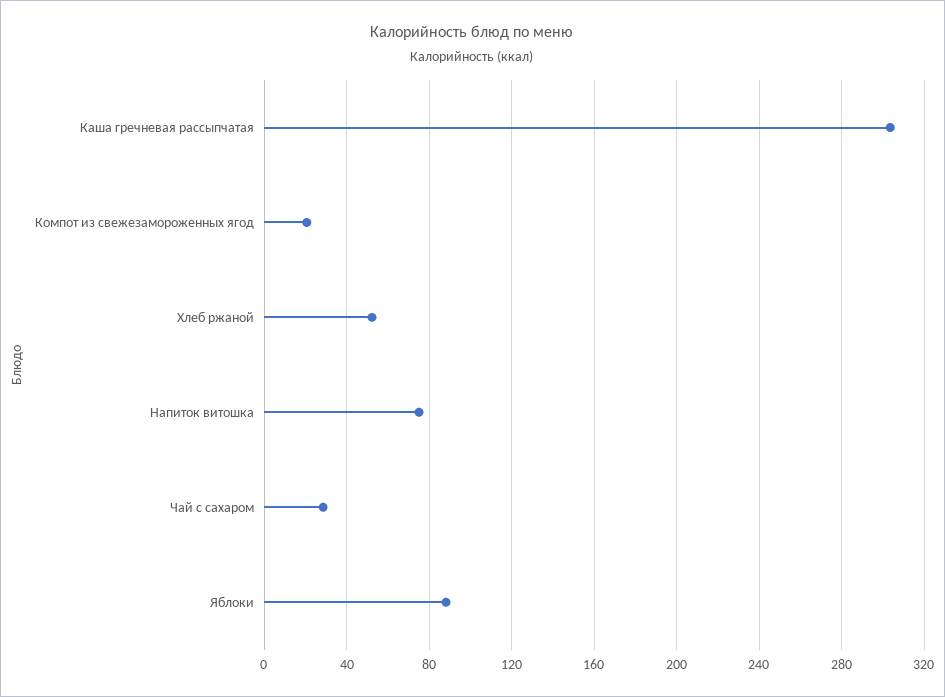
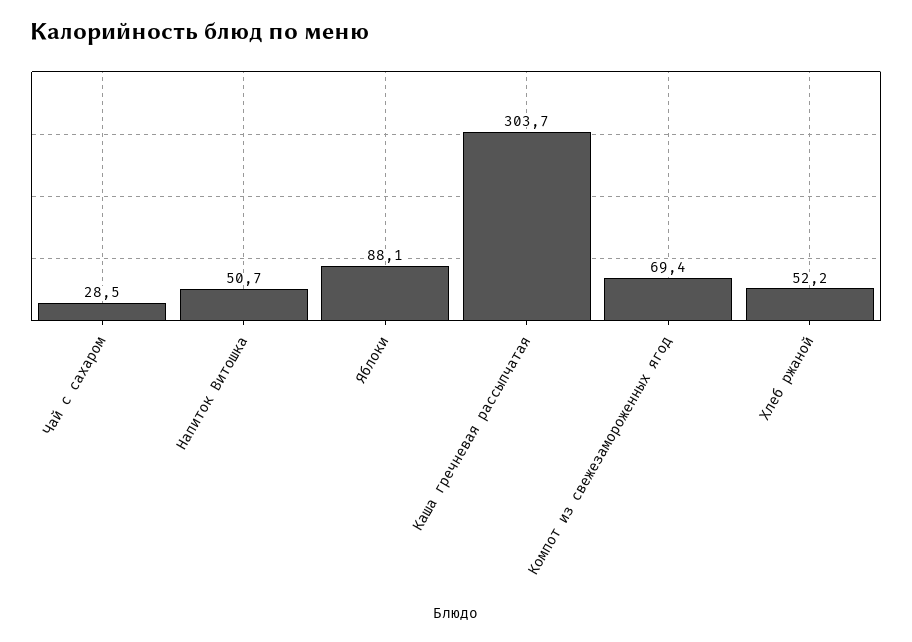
  {
    "Каша гречневая рассыпчатая": 303.7,
-   "Компот из свежезамороженных ягод": 20,
+   "Компот из свежезамороженных ягод": 69.4,
    "Хлеб ржаной": 52.2,
-   "Напиток витошка": 75,
+   "Напиток витошка": 50.7,
    "Чай с сахаром": 28.5,
    "Яблоки": 88.1
  }

